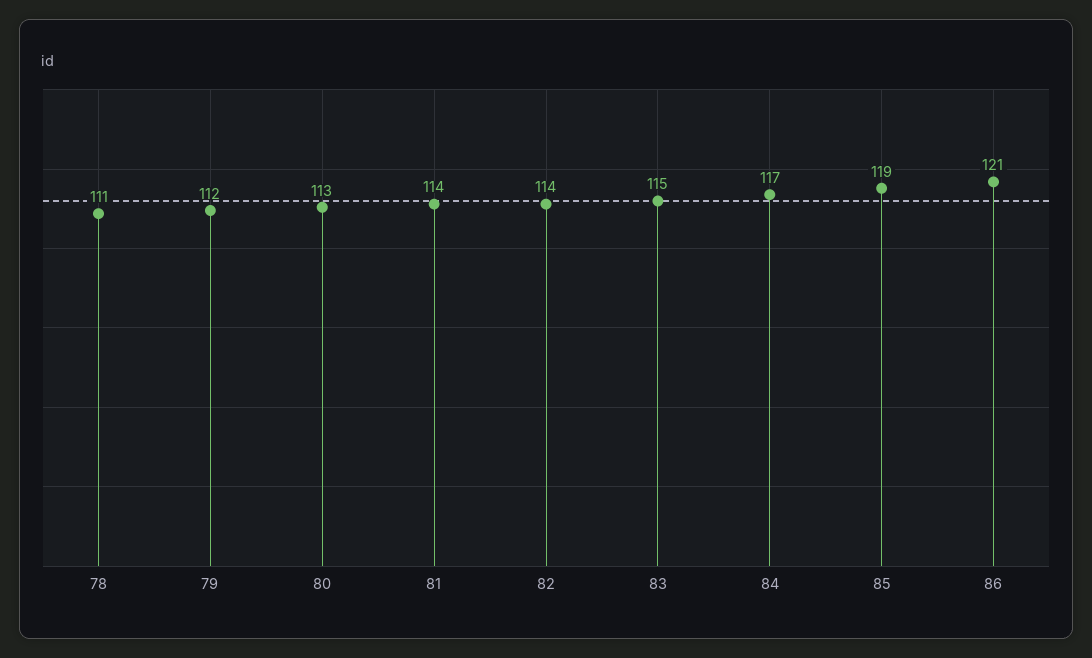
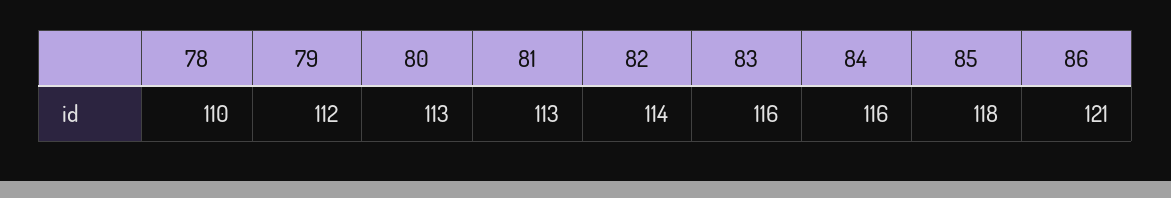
  {
-   "78": 111,
+   "78": 110,
    "79": 112,
    "80": 113,
-   "81": 114,
+   "81": 113,
    "82": 114,
-   "83": 115,
+   "83": 116,
-   "84": 117,
+   "84": 116,
-   "85": 119,
+   "85": 118,
    "86": 121
  }

